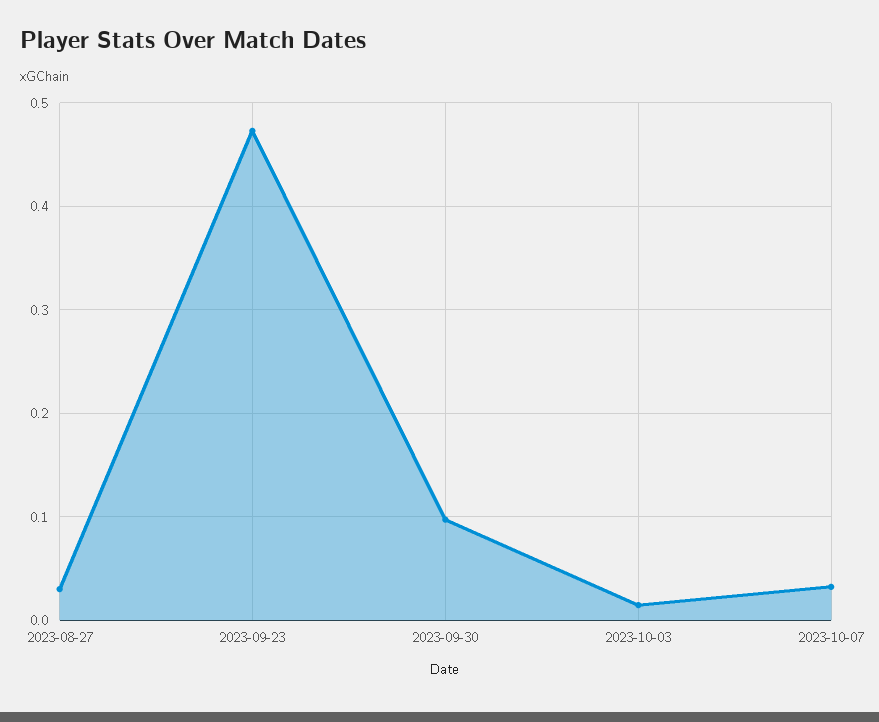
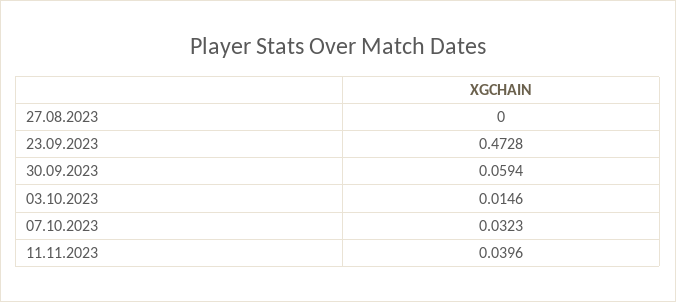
  {
-   "2023-08-27": 0.03,
+   "2023-08-27": 0,
    "2023-09-23": 0.4728,
-   "2023-09-30": 0.1,
+   "2023-09-30": 0.0594,
    "2023-10-03": 0.0146,
-   "2023-10-07": 0.0323
+   "2023-10-07": 0.0323,
+   "11.11.2023": 0.0396
  }

